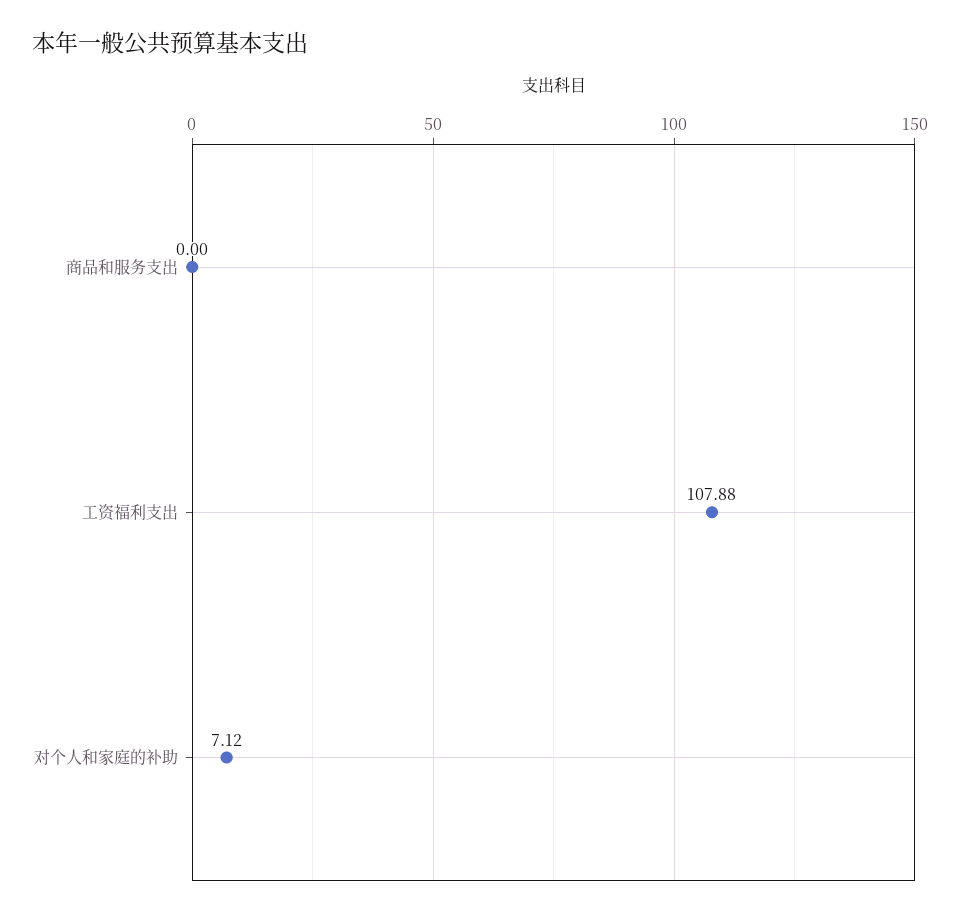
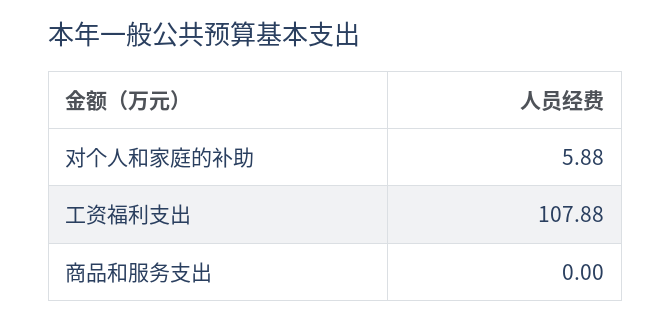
  {
    "商品和服务支出": 0,
    "工资福利支出": 107.88,
-   "对个人和家庭的补助": 7.12
+   "对个人和家庭的补助": 5.88
  }

